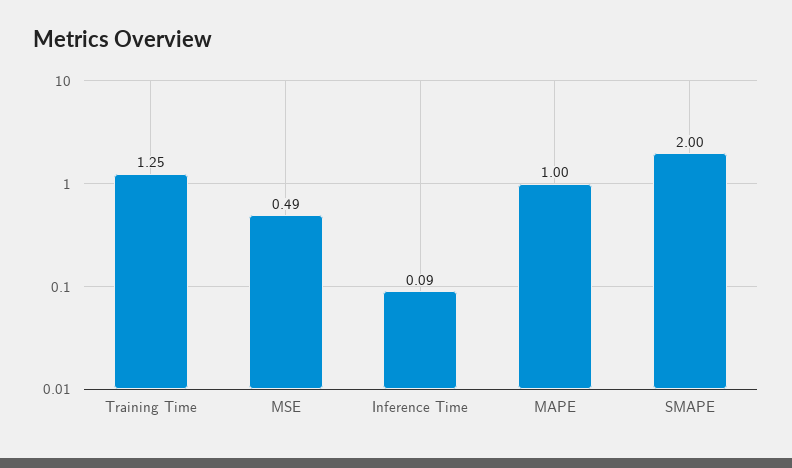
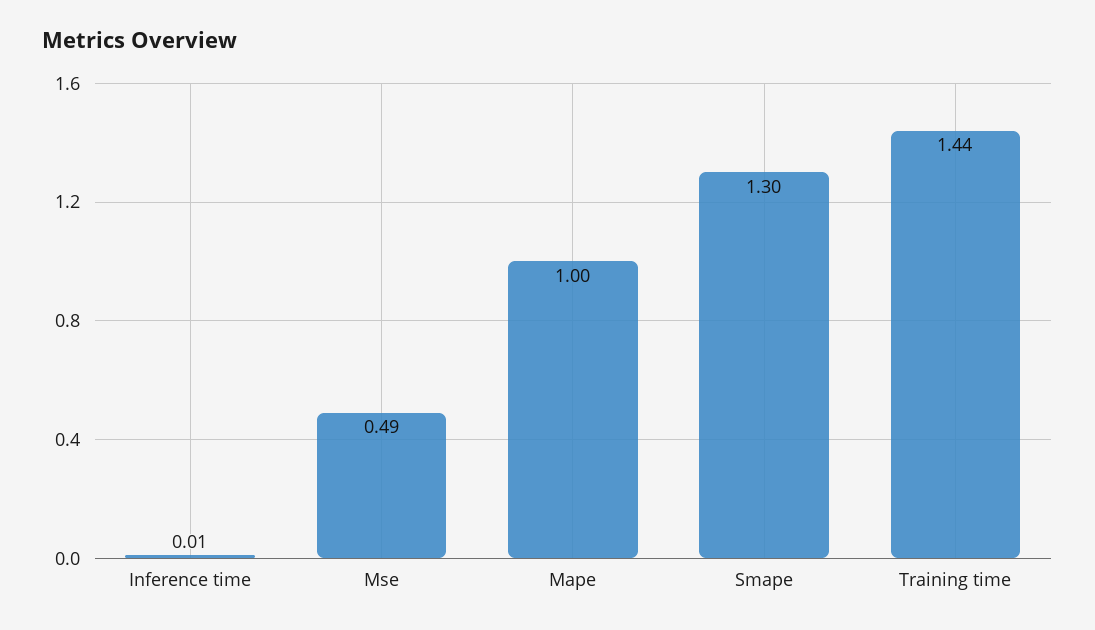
  {
-   "Training Time": 1.25,
+   "Training Time": 1.44,
    "MSE": 0.49,
-   "Inference Time": 0.09,
+   "Inference Time": 0.01,
    "MAPE": 1,
-   "SMAPE": 2
+   "SMAPE": 1.3
  }

